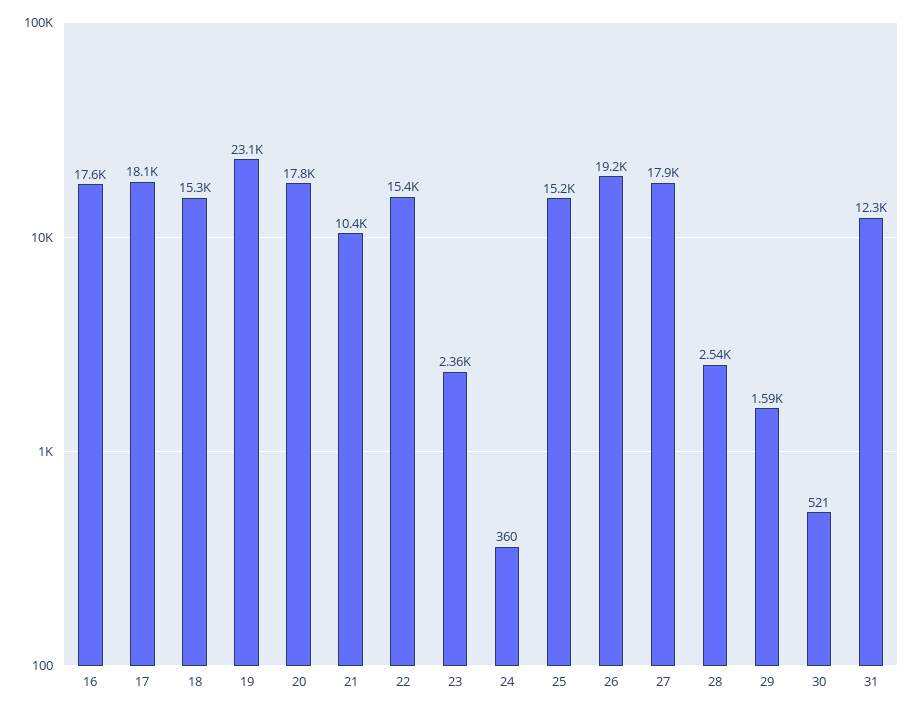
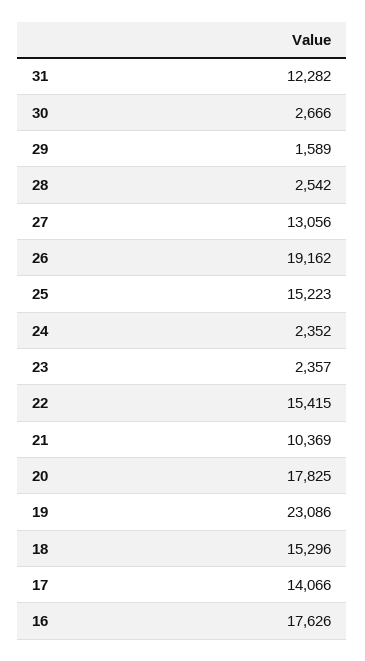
  {
    "16": 17626,
-   "17": 18100,
+   "17": 14066,
    "18": 15296,
    "19": 23086,
    "20": 17825,
    "21": 10369,
    "22": 15415,
    "23": 2357,
-   "24": 360,
+   "24": 2352,
    "25": 15223,
    "26": 19162,
-   "27": 17900,
+   "27": 13056,
    "28": 2542,
    "29": 1589,
-   "30": 521,
+   "30": 2666,
    "31": 12282
  }

